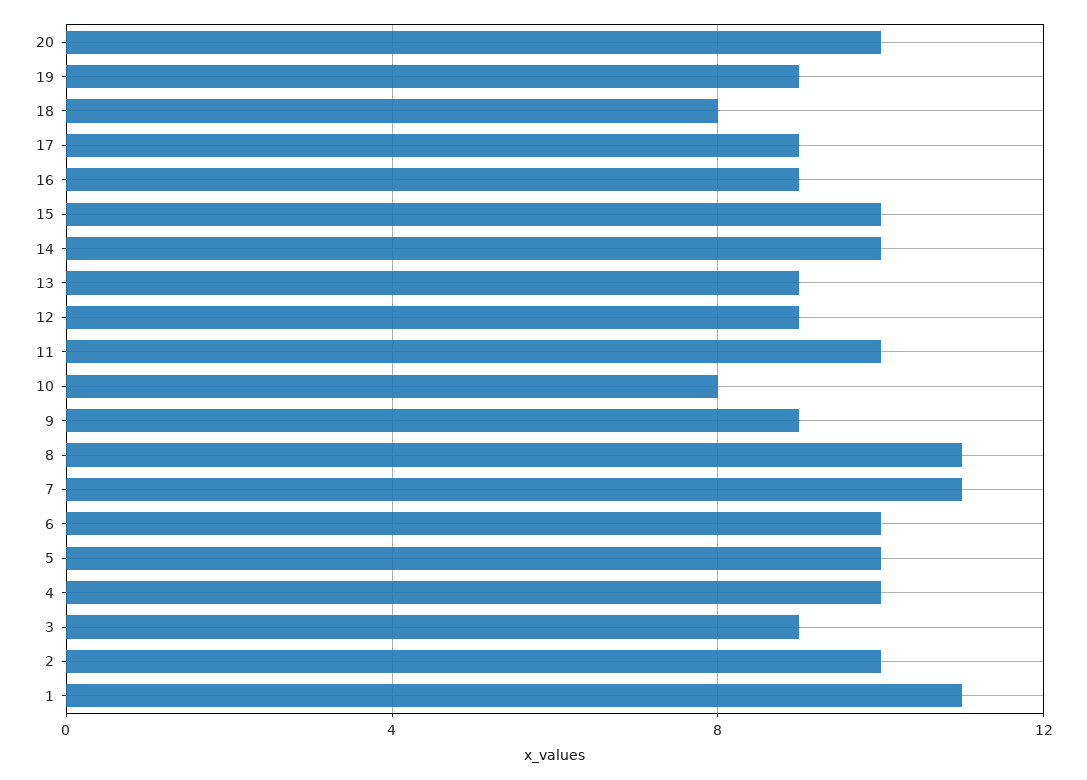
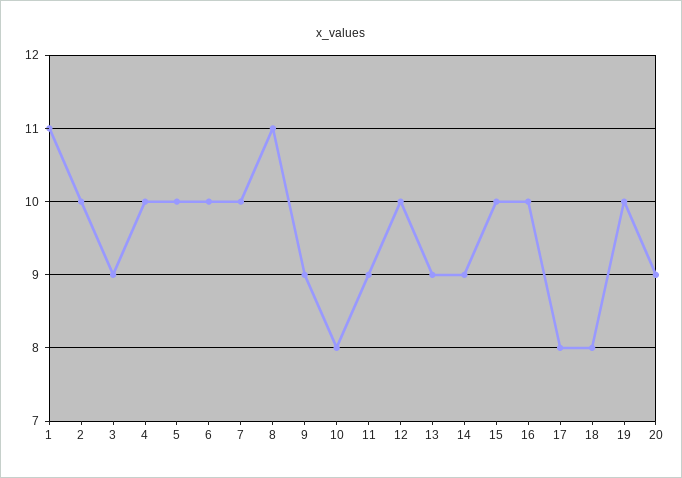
  {
-   "20": 10,
+   "20": 9,
-   "19": 9,
+   "19": 10,
    "18": 8,
-   "17": 9,
+   "17": 8,
-   "16": 9,
+   "16": 10,
    "15": 10,
-   "14": 10,
+   "14": 9,
    "13": 9,
-   "12": 9,
+   "12": 10,
-   "11": 10,
+   "11": 9,
    "10": 8,
    "9": 9,
    "8": 11,
-   "7": 11,
+   "7": 10,
    "6": 10,
    "5": 10,
    "4": 10,
    "3": 9,
    "2": 10,
    "1": 11
  }

